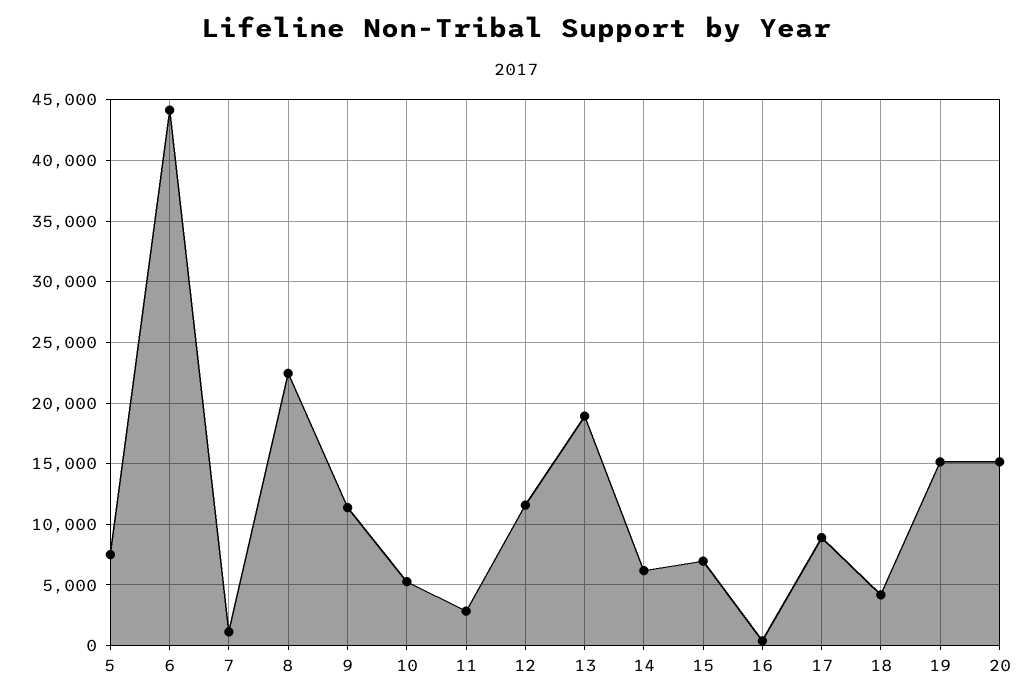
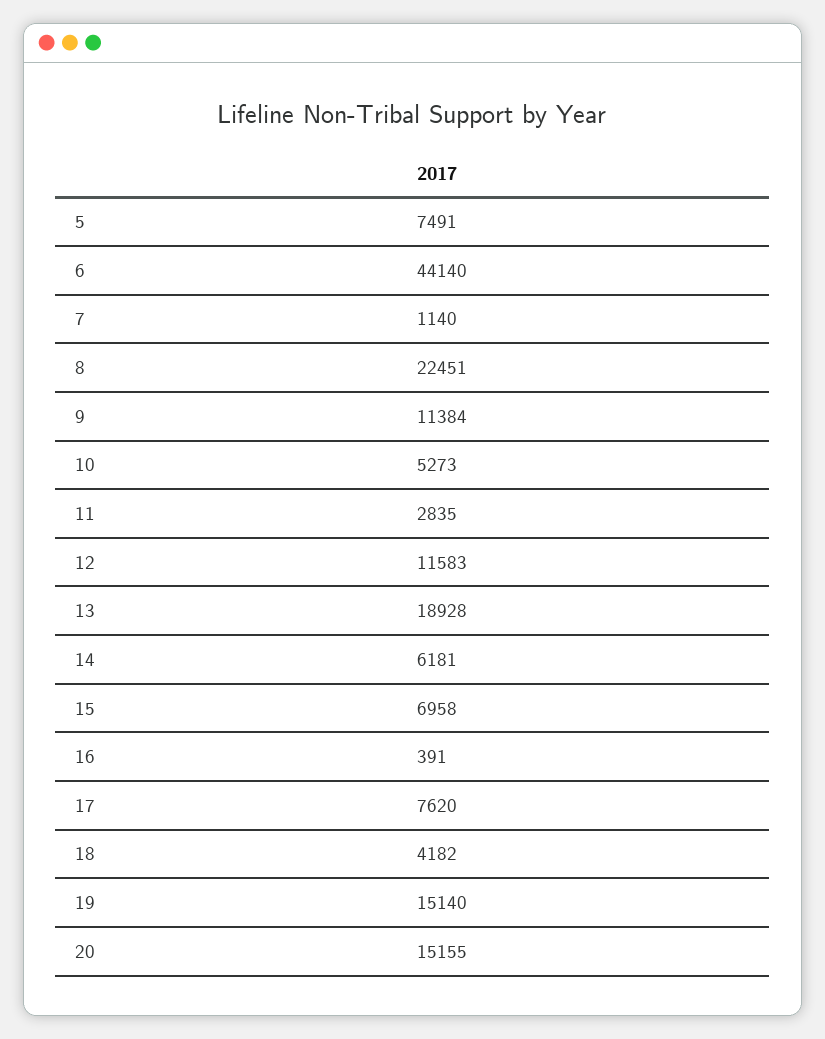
  {
    "5": 7491,
    "6": 44140,
    "7": 1140,
    "8": 22451,
    "9": 11384,
    "10": 5273,
    "11": 2835,
    "12": 11583,
    "13": 18928,
    "14": 6181,
    "15": 6958,
    "16": 391,
-   "17": 9000,
+   "17": 7620,
    "18": 4182,
    "19": 15140,
    "20": 15155
  }

